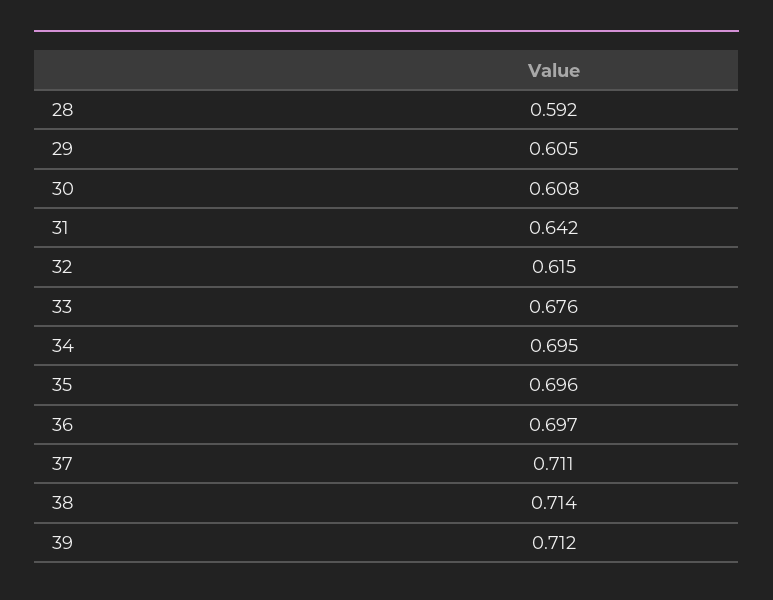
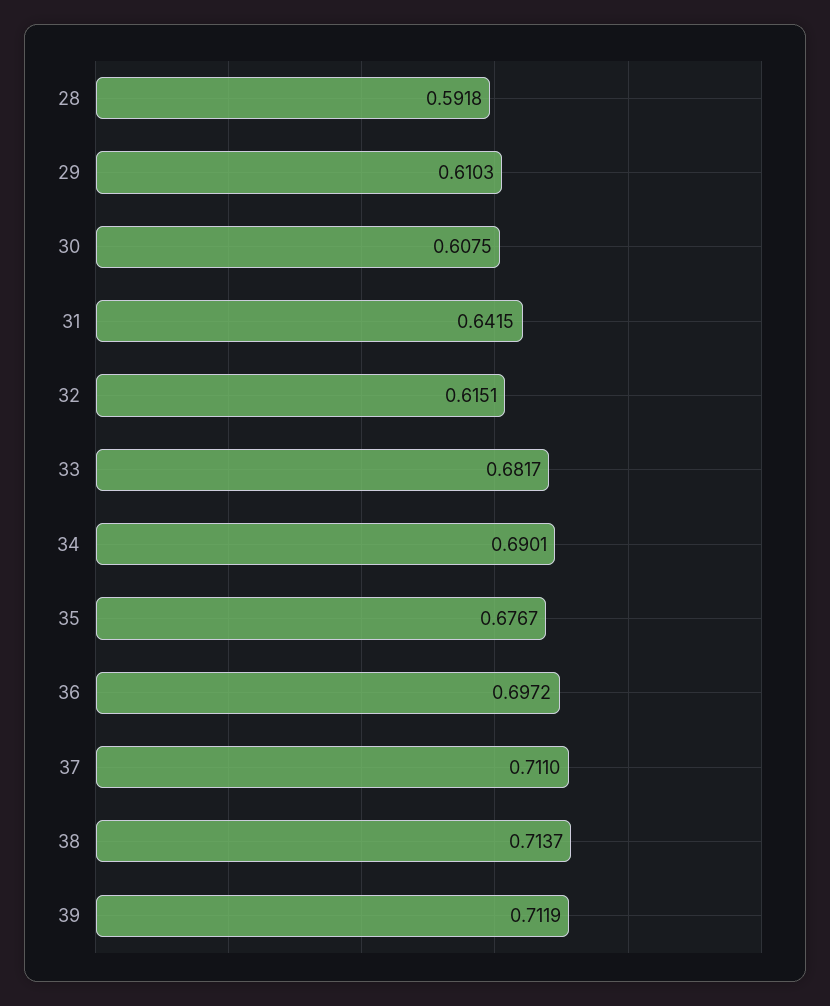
  {
    "28": 0.5918,
-   "29": 0.605,
+   "29": 0.6103,
    "30": 0.6075,
    "31": 0.6415,
    "32": 0.6151,
-   "33": 0.676,
+   "33": 0.6817,
-   "34": 0.695,
+   "34": 0.6901,
-   "35": 0.696,
+   "35": 0.6767,
    "36": 0.6972,
    "37": 0.711,
    "38": 0.7137,
    "39": 0.7119
  }

